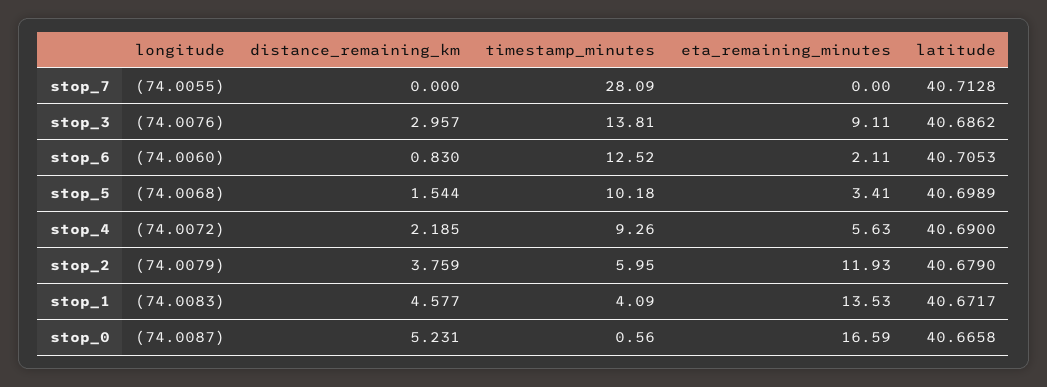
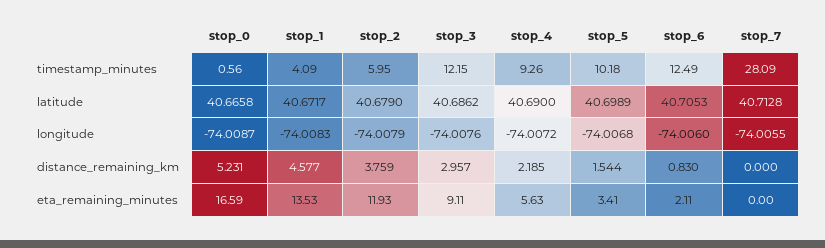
  {
    "longitude": {
      "stop_7": -74.0055,
      "stop_3": -74.0076,
      "stop_6": -74.006,
      "stop_5": -74.0068,
      "stop_4": -74.0072,
      "stop_2": -74.0079,
      "stop_1": -74.0083,
      "stop_0": -74.0087
    },
    "distance_remaining_km": {
      "stop_7": 0,
      "stop_3": 2.957,
      "stop_6": 0.83,
      "stop_5": 1.544,
      "stop_4": 2.185,
      "stop_2": 3.759,
      "stop_1": 4.577,
      "stop_0": 5.231
    },
    "timestamp_minutes": {
      "stop_7": 28.09,
-     "stop_3": 13.81,
+     "stop_3": 12.15,
-     "stop_6": 12.52,
+     "stop_6": 12.49,
      "stop_5": 10.18,
      "stop_4": 9.26,
      "stop_2": 5.95,
      "stop_1": 4.09,
      "stop_0": 0.56
    },
    "eta_remaining_minutes": {
      "stop_7": 0,
      "stop_3": 9.11,
      "stop_6": 2.11,
      "stop_5": 3.41,
      "stop_4": 5.63,
      "stop_2": 11.93,
      "stop_1": 13.53,
      "stop_0": 16.59
    },
    "latitude": {
      "stop_7": 40.7128,
      "stop_3": 40.6862,
      "stop_6": 40.7053,
      "stop_5": 40.6989,
      "stop_4": 40.69,
      "stop_2": 40.679,
      "stop_1": 40.6717,
      "stop_0": 40.6658
    }
  }

